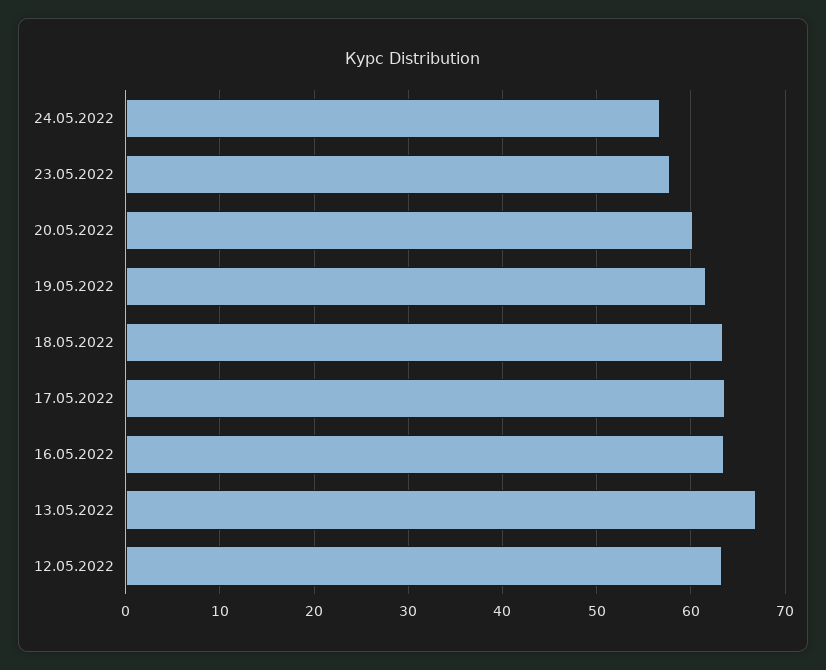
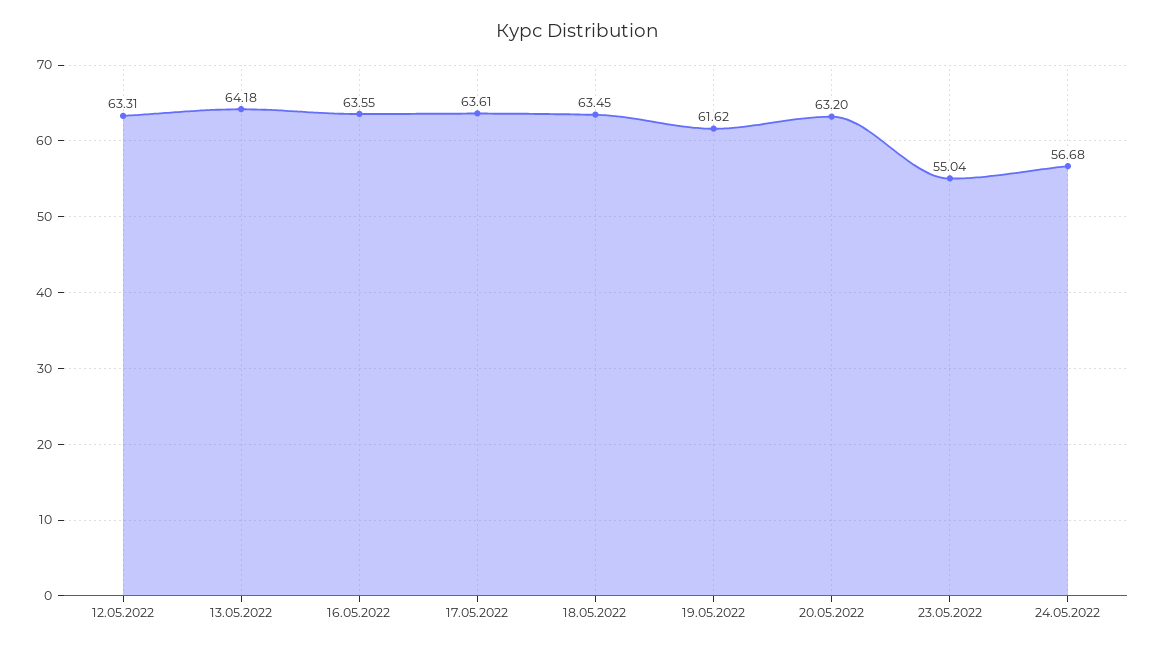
  {
    "24.05.2022": 56.68,
-   "23.05.2022": 58,
+   "23.05.2022": 55.04,
-   "20.05.2022": 60,
+   "20.05.2022": 63.2,
    "19.05.2022": 61.62,
    "18.05.2022": 63.45,
    "17.05.2022": 63.61,
    "16.05.2022": 63.55,
-   "13.05.2022": 67,
+   "13.05.2022": 64.18,
    "12.05.2022": 63.31
  }

